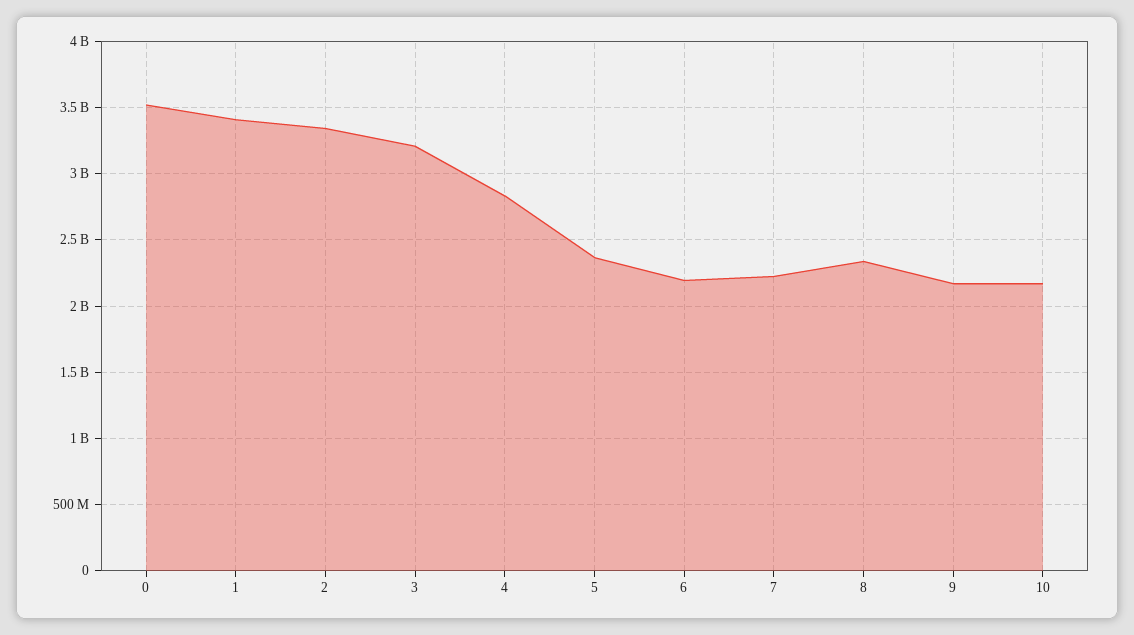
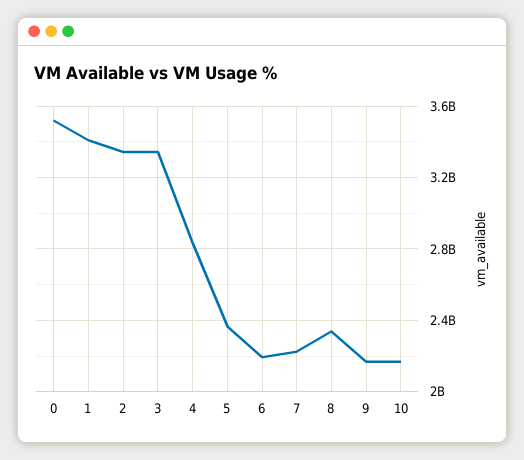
  {
    "0": 3500000000,
    "1": 3400000000,
    "2": 3350000000,
-   "3": 3200000000,
+   "3": 3350000000,
    "4": 2850000000,
    "5": 2350000000,
    "6": 2200000000,
    "7": 2250000000,
    "8": 2350000000,
    "9": 2150000000,
    "10": 2150000000
  }

